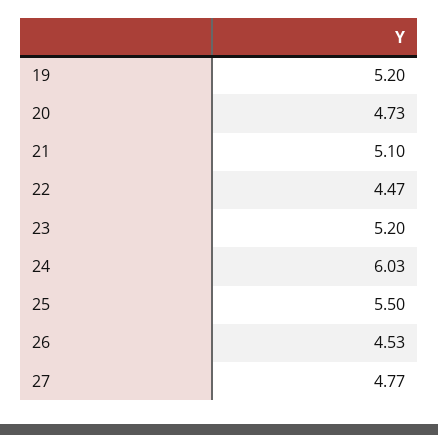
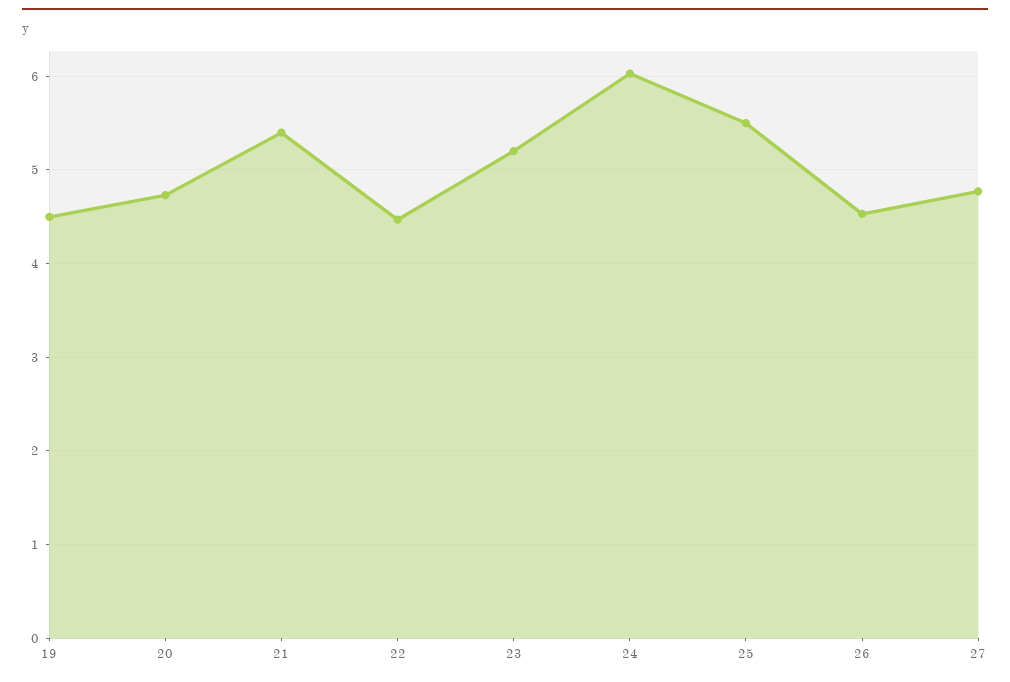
  {
-   "19": 5.2,
+   "19": 4.5,
    "20": 4.73,
-   "21": 5.1,
+   "21": 5.4,
    "22": 4.47,
    "23": 5.2,
    "24": 6.03,
    "25": 5.5,
    "26": 4.53,
    "27": 4.77
  }

